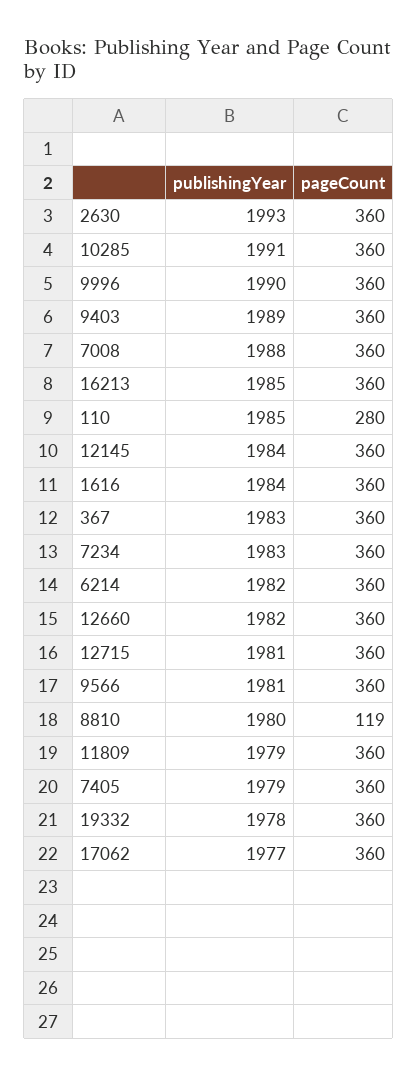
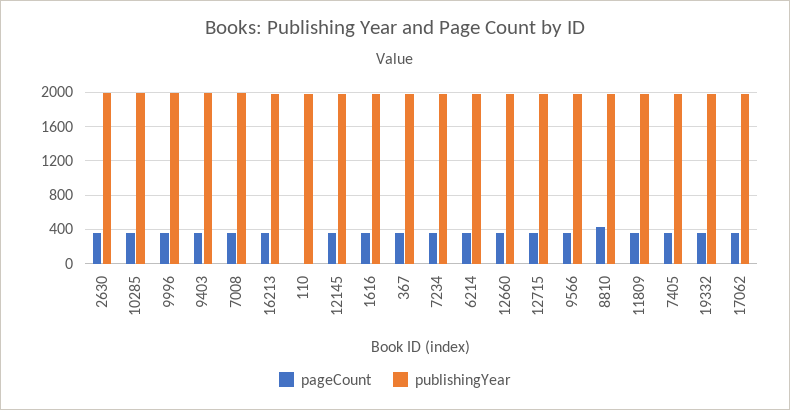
  {
    "publishingYear": {
      "2630": 1993,
      "10285": 1991,
      "9996": 1990,
      "9403": 1989,
      "7008": 1988,
      "16213": 1985,
      "110": 1985,
      "12145": 1984,
      "1616": 1984,
      "367": 1983,
      "7234": 1983,
      "6214": 1982,
      "12660": 1982,
      "12715": 1981,
      "9566": 1981,
      "8810": 1980,
      "11809": 1979,
      "7405": 1979,
      "19332": 1978,
      "17062": 1977
    },
    "pageCount": {
      "2630": 360,
      "10285": 360,
      "9996": 360,
      "9403": 360,
      "7008": 360,
      "16213": 360,
-     "110": 280,
+     "110": 0,
      "12145": 360,
      "1616": 360,
      "367": 360,
      "7234": 360,
      "6214": 360,
      "12660": 360,
      "12715": 360,
      "9566": 360,
-     "8810": 119,
+     "8810": 400,
      "11809": 360,
      "7405": 360,
      "19332": 360,
      "17062": 360
    }
  }

